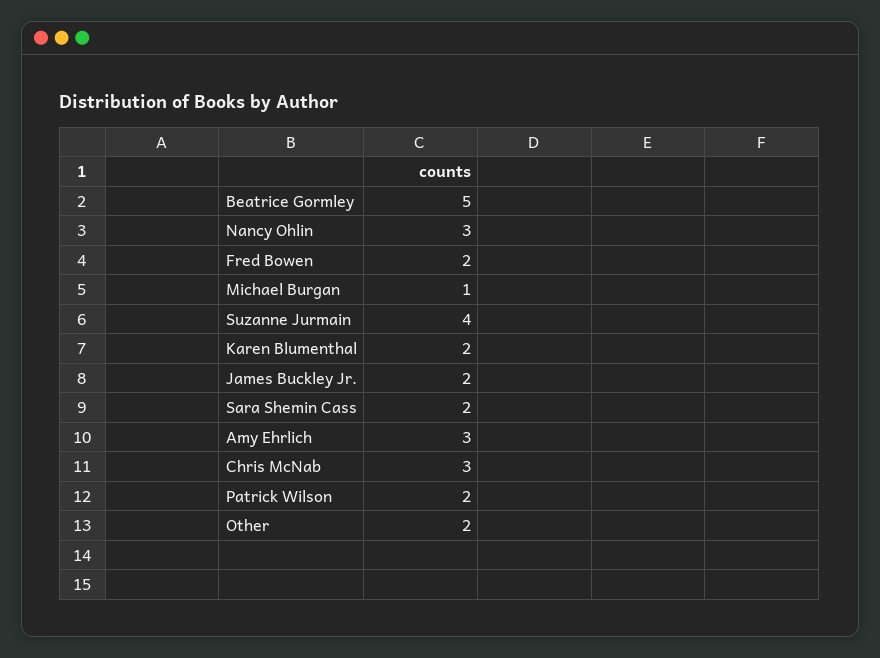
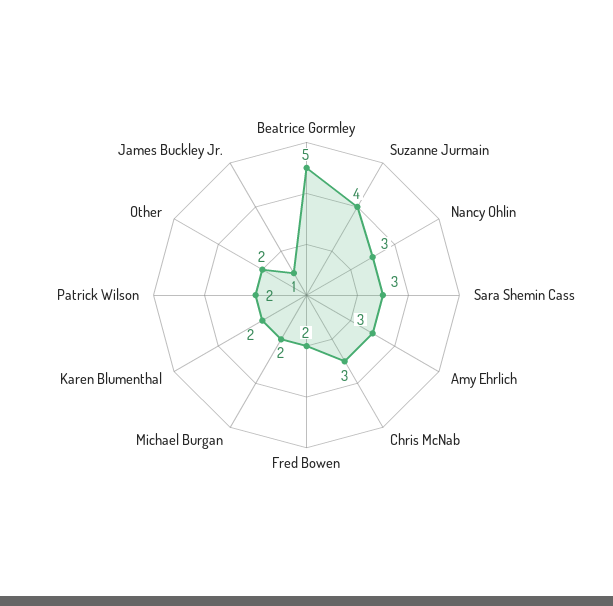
  {
    "Beatrice Gormley": 5,
    "Nancy Ohlin": 3,
    "Fred Bowen": 2,
-   "Michael Burgan": 1,
+   "Michael Burgan": 2,
    "Suzanne Jurmain": 4,
    "Karen Blumenthal": 2,
-   "James Buckley Jr.": 2,
+   "James Buckley Jr.": 1,
-   "Sara Shemin Cass": 2,
+   "Sara Shemin Cass": 3,
    "Amy Ehrlich": 3,
    "Chris McNab": 3,
    "Patrick Wilson": 2,
    "Other": 2
  }

